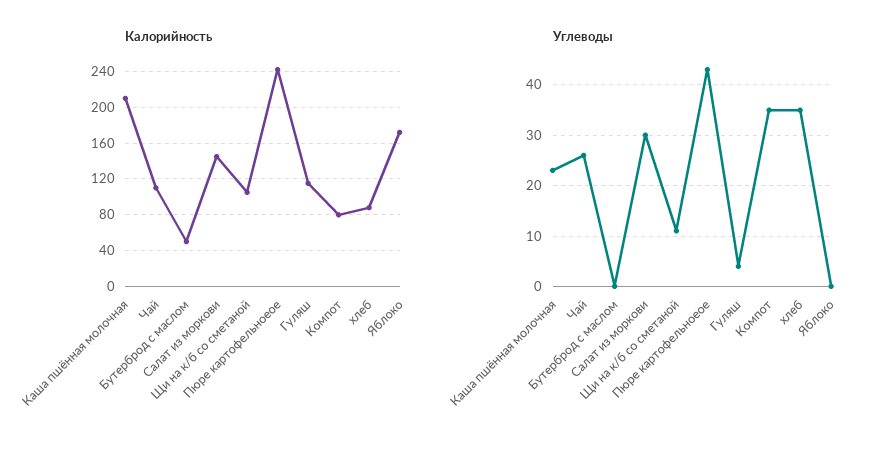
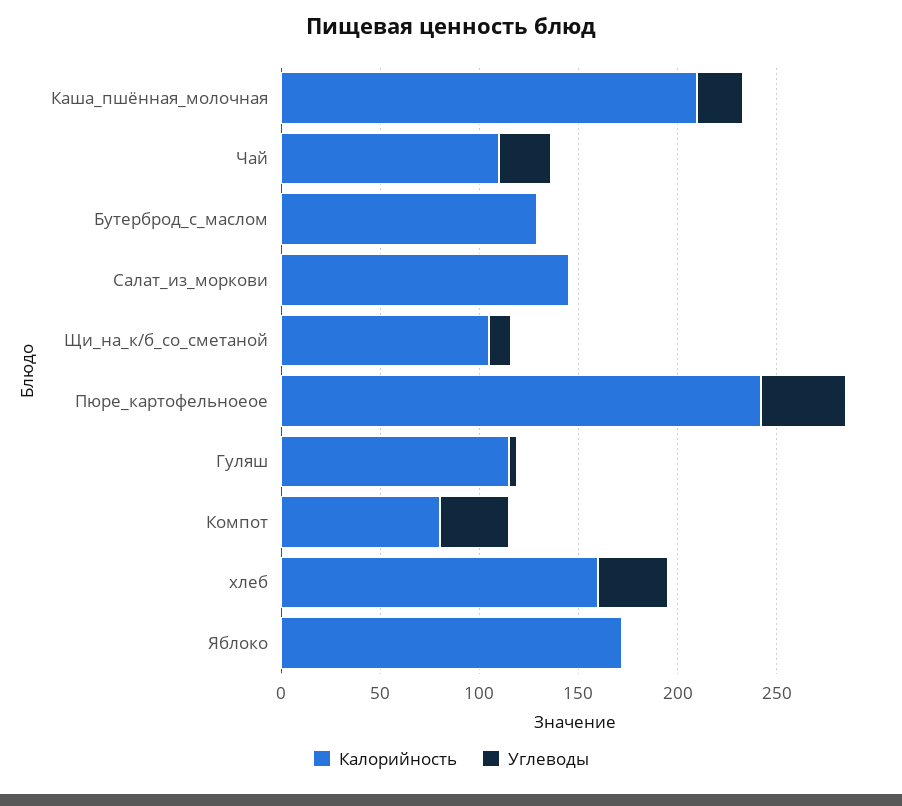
  {
    "Калорийность": {
      "Каша пшённая молочная": 210,
      "Чай": 110,
-     "Бутерброд с маслом": 50,
+     "Бутерброд с маслом": 130,
      "Салат из моркови": 150,
      "Щи на к/б со сметаной": 110,
      "Пюре картофельноеое": 240,
      "Гуляш": 120,
      "Компот": 80,
-     "хлеб": 90,
+     "хлеб": 160,
      "Яблоко": 170
    },
    "Углеводы": {
      "Каша пшённая молочная": 25,
      "Чай": 25,
      "Бутерброд с маслом": 0,
-     "Салат из моркови": 30,
+     "Салат из моркови": 0,
      "Щи на к/б со сметаной": 10,
      "Пюре картофельноеое": 45,
      "Гуляш": 5,
      "Компот": 35,
      "хлеб": 35,
      "Яблоко": 0
    }
  }

